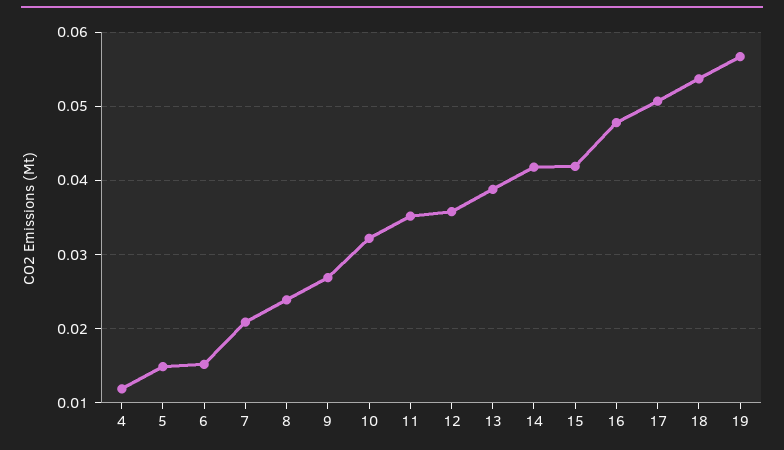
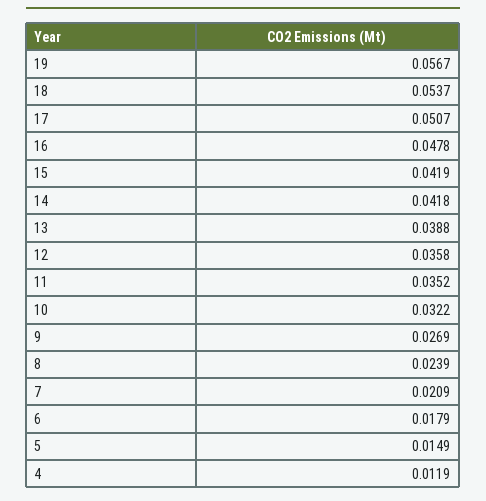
  {
    "4": 0.0119,
    "5": 0.0149,
-   "6": 0.015,
+   "6": 0.0179,
    "7": 0.0209,
    "8": 0.0239,
    "9": 0.0269,
    "10": 0.0322,
    "11": 0.0352,
    "12": 0.0358,
    "13": 0.0388,
    "14": 0.0418,
    "15": 0.0419,
    "16": 0.0478,
    "17": 0.0507,
    "18": 0.0537,
    "19": 0.0567
  }

